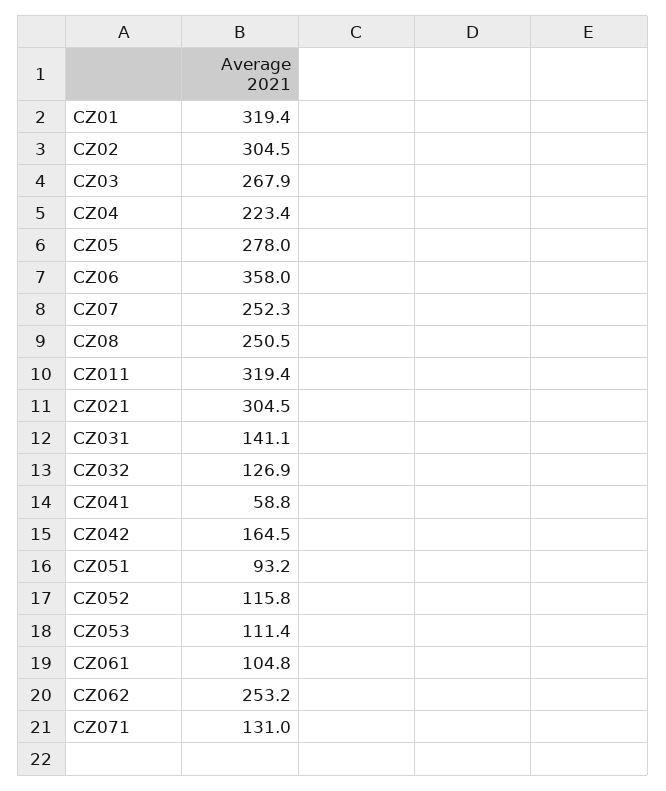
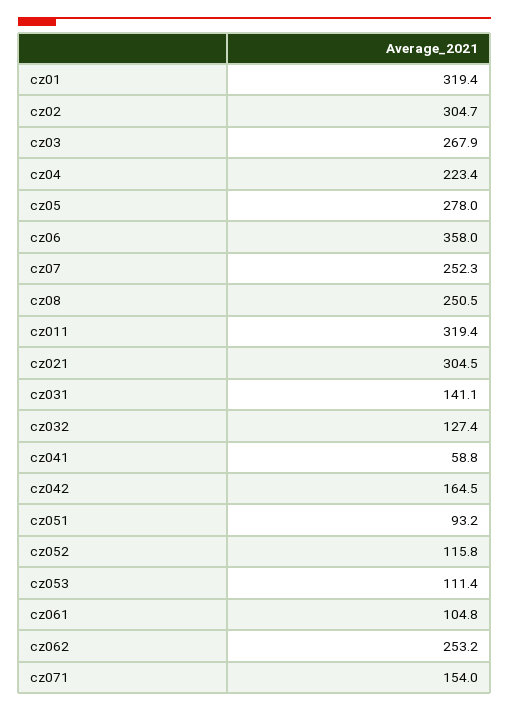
  {
    "CZ01": 319.4,
-   "CZ02": 304.5,
+   "CZ02": 304.7,
    "CZ03": 267.9,
    "CZ04": 223.4,
    "CZ05": 278,
    "CZ06": 358,
    "CZ07": 252.3,
    "CZ08": 250.5,
    "CZ011": 319.4,
    "CZ021": 304.5,
    "CZ031": 141.1,
-   "CZ032": 126.9,
+   "CZ032": 127.4,
    "CZ041": 58.8,
    "CZ042": 164.5,
    "CZ051": 93.2,
    "CZ052": 115.8,
    "CZ053": 111.4,
    "CZ061": 104.8,
    "CZ062": 253.2,
-   "CZ071": 131
+   "CZ071": 154
  }

